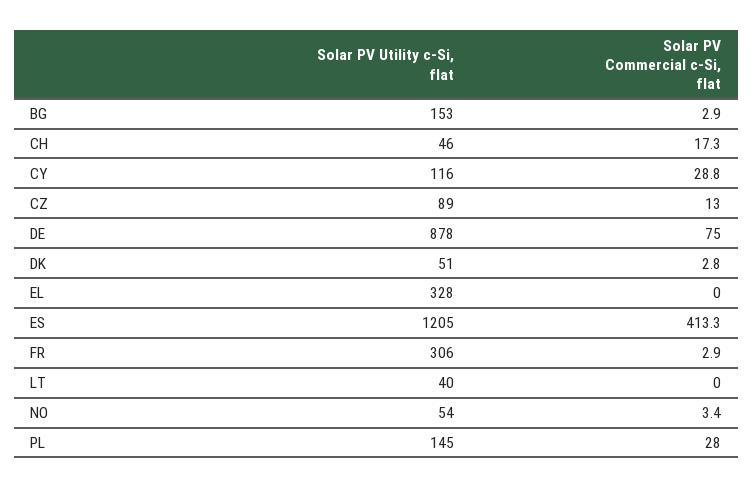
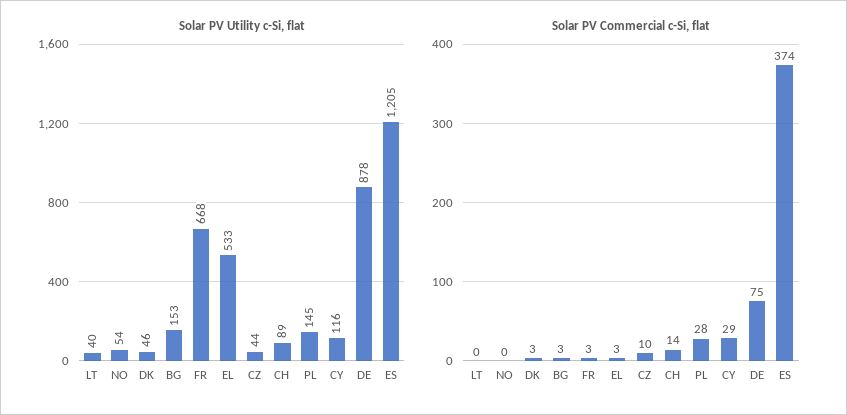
  {
    "Solar PV Utility c-Si, flat": {
      "BG": 153,
-     "CH": 46,
+     "CH": 89,
      "CY": 116,
-     "CZ": 89,
+     "CZ": 44,
      "DE": 878,
-     "DK": 51,
+     "DK": 46,
-     "EL": 328,
+     "EL": 533,
      "ES": 1205,
-     "FR": 306,
+     "FR": 668,
      "LT": 40,
      "NO": 54,
      "PL": 145
    },
    "Solar PV Commercial c-Si, flat": {
      "BG": 2.9,
-     "CH": 17.3,
+     "CH": 14,
      "CY": 28.8,
-     "CZ": 13,
+     "CZ": 10,
      "DE": 75,
      "DK": 2.8,
-     "EL": 0,
+     "EL": 3,
-     "ES": 413.3,
+     "ES": 374,
      "FR": 2.9,
      "LT": 0,
-     "NO": 3.4,
+     "NO": 0,
      "PL": 28
    }
  }

